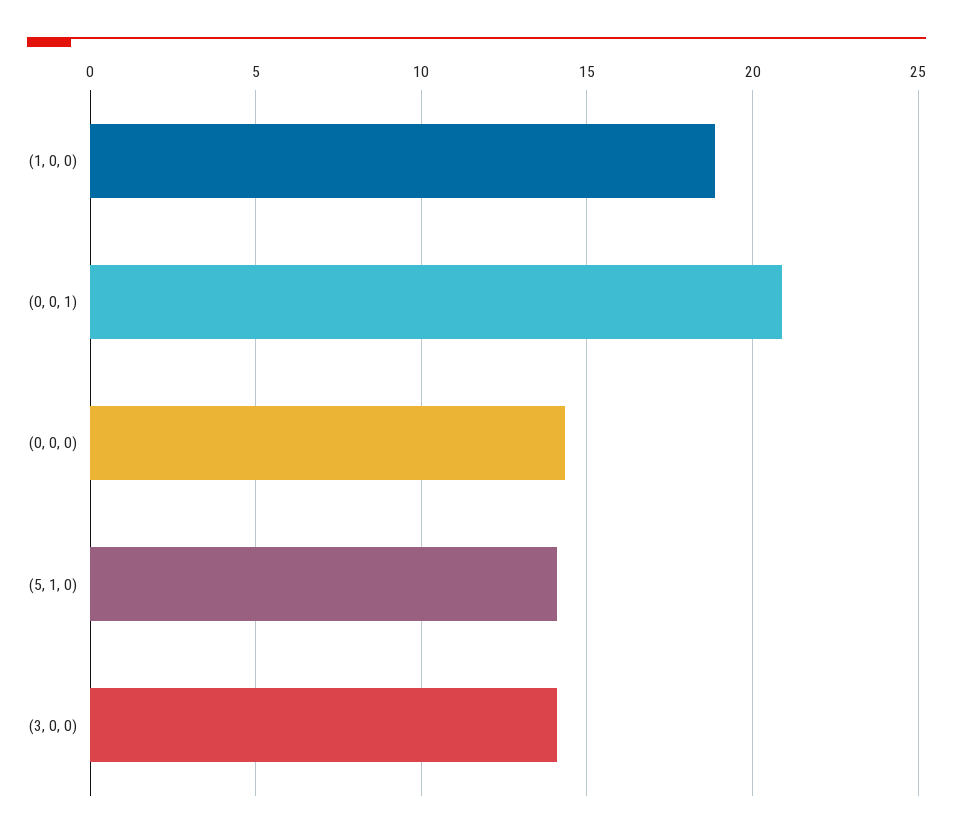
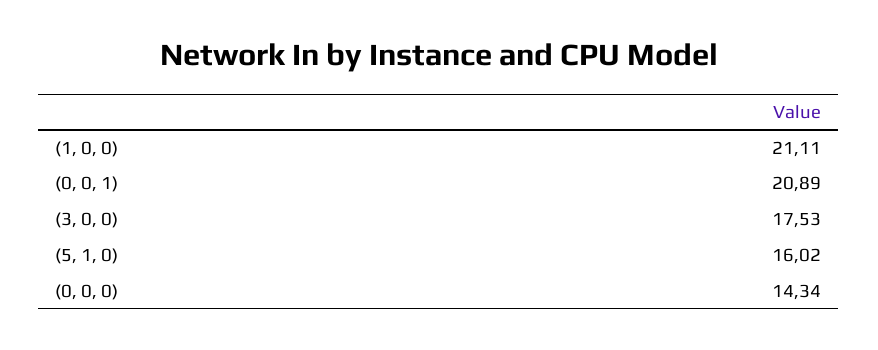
  {
-   "(1, 0, 0)": 19,
+   "(1, 0, 0)": 21.11,
    "(0, 0, 1)": 20.89,
    "(0, 0, 0)": 14.34,
-   "(5, 1, 0)": 14,
+   "(5, 1, 0)": 16.02,
-   "(3, 0, 0)": 14
+   "(3, 0, 0)": 17.53
  }

